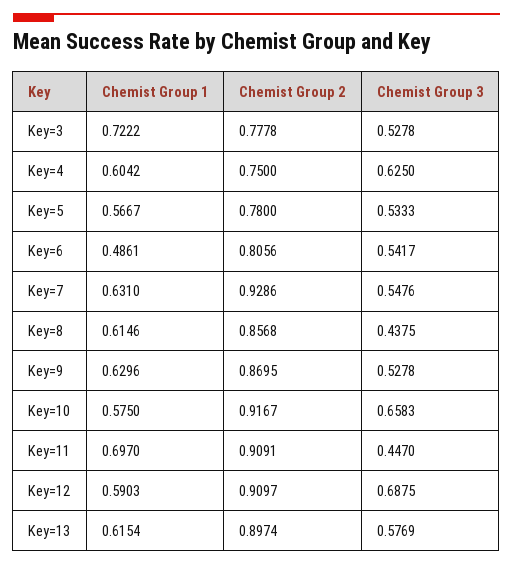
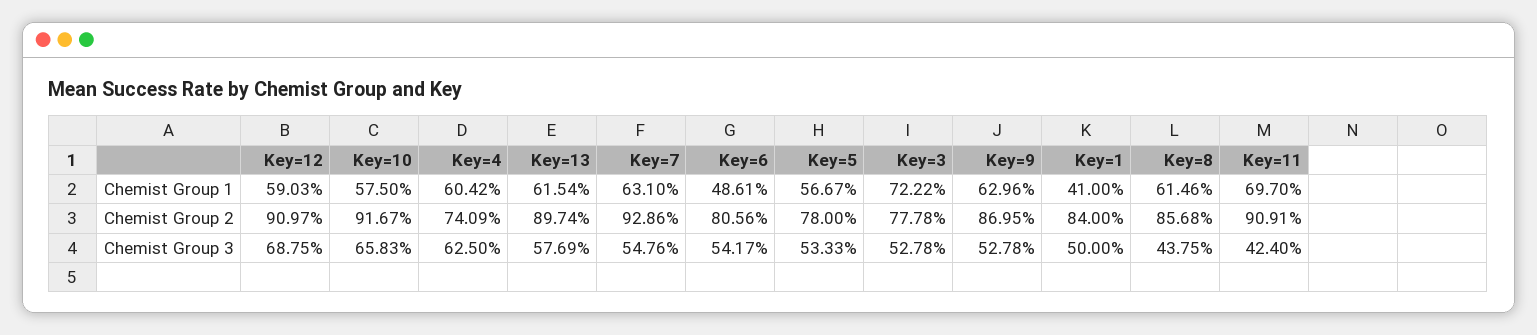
  {
    "Chemist Group 1": {
      "Key=3": 0.7222,
      "Key=4": 0.6042,
      "Key=5": 0.5667,
      "Key=6": 0.4861,
      "Key=7": 0.631,
      "Key=8": 0.6146,
      "Key=9": 0.6296,
      "Key=10": 0.575,
      "Key=11": 0.697,
      "Key=12": 0.5903,
-     "Key=13": 0.6154
+     "Key=13": 0.6154,
+     "Key=1": 0.41
    },
    "Chemist Group 2": {
      "Key=3": 0.7778,
-     "Key=4": 0.75,
+     "Key=4": 0.7409,
      "Key=5": 0.78,
      "Key=6": 0.8056,
      "Key=7": 0.9286,
      "Key=8": 0.8568,
      "Key=9": 0.8695,
      "Key=10": 0.9167,
      "Key=11": 0.9091,
      "Key=12": 0.9097,
-     "Key=13": 0.8974
+     "Key=13": 0.8974,
+     "Key=1": 0.84
    },
    "Chemist Group 3": {
      "Key=3": 0.5278,
      "Key=4": 0.625,
      "Key=5": 0.5333,
      "Key=6": 0.5417,
      "Key=7": 0.5476,
      "Key=8": 0.4375,
      "Key=9": 0.5278,
      "Key=10": 0.6583,
-     "Key=11": 0.447,
+     "Key=11": 0.424,
      "Key=12": 0.6875,
-     "Key=13": 0.5769
+     "Key=13": 0.5769,
+     "Key=1": 0.5
    }
  }

